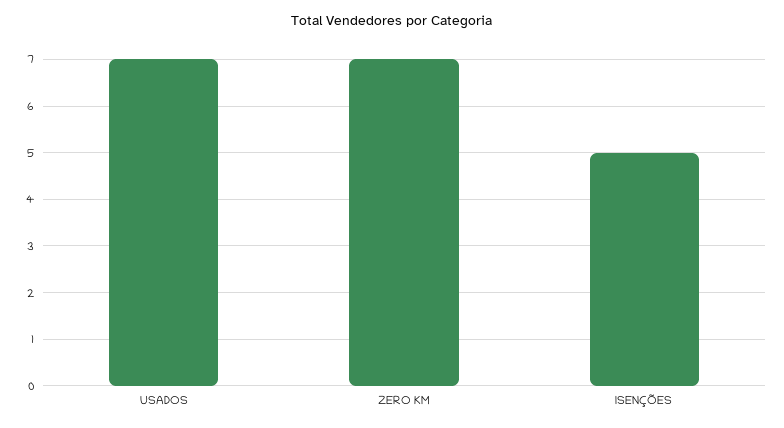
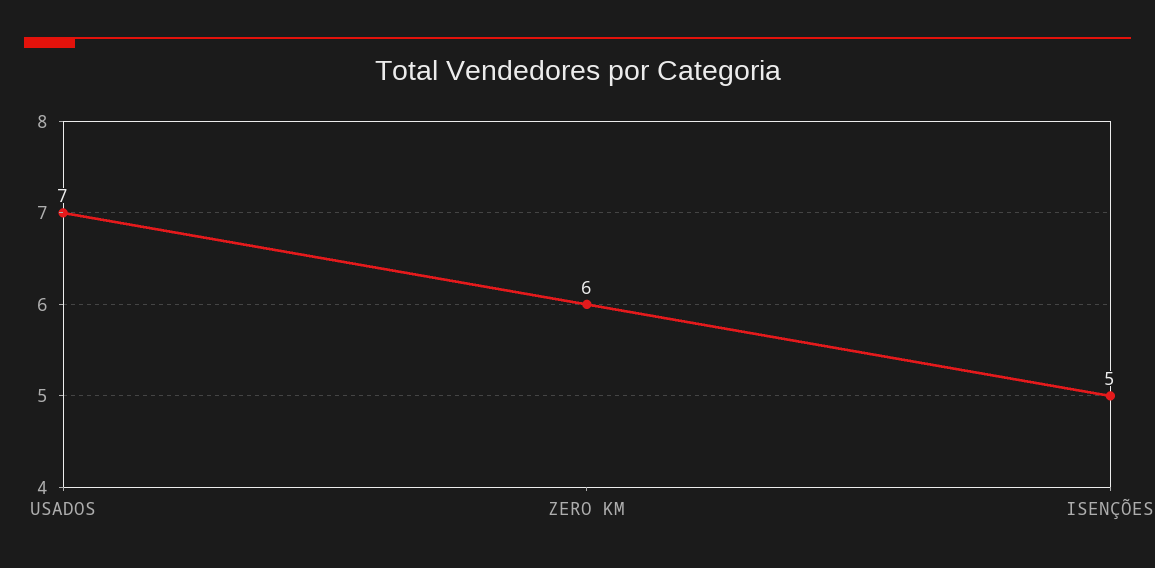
  {
    "USADOS": 7,
-   "ZERO KM": 7,
+   "ZERO KM": 6,
    "ISENÇÕES": 5
  }

